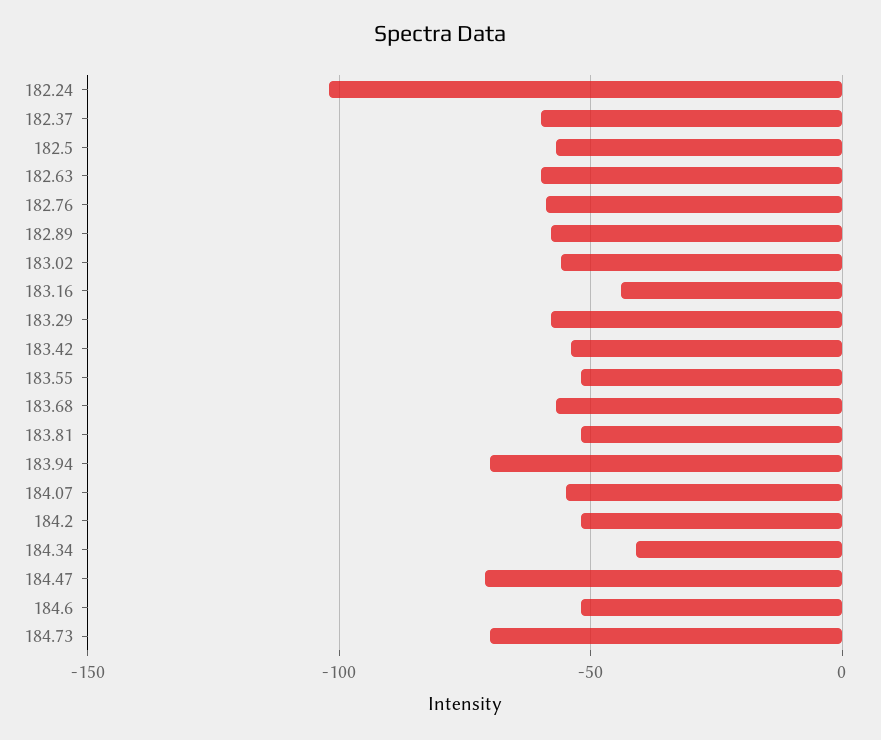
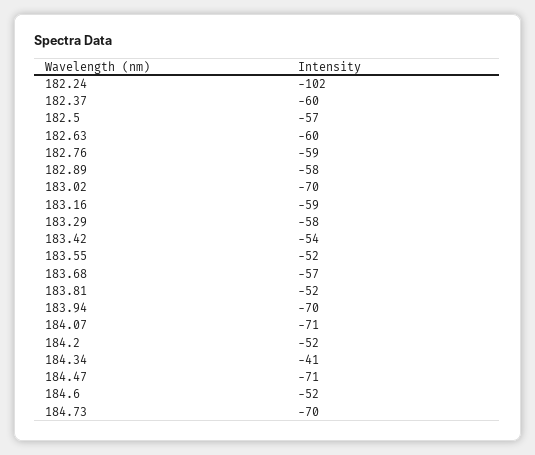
  {
    "182.24": -102,
    "182.37": -60,
    "182.5": -57,
    "182.63": -60,
    "182.76": -59,
    "182.89": -58,
-   "183.02": -55,
+   "183.02": -70,
-   "183.16": -45,
+   "183.16": -59,
    "183.29": -58,
    "183.42": -54,
    "183.55": -52,
    "183.68": -57,
    "183.81": -52,
    "183.94": -70,
-   "184.07": -55,
+   "184.07": -71,
    "184.2": -52,
    "184.34": -41,
    "184.47": -71,
    "184.6": -52,
    "184.73": -70
  }

